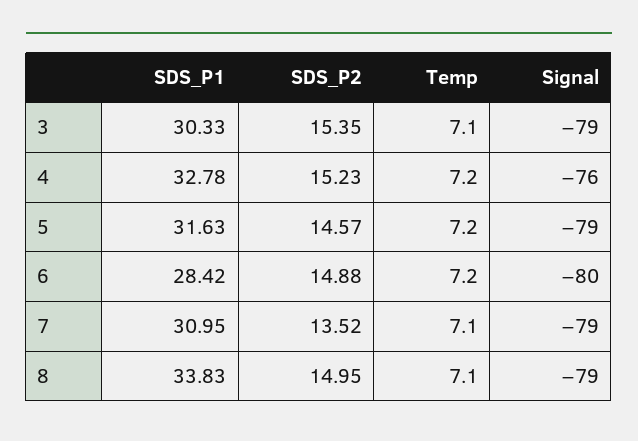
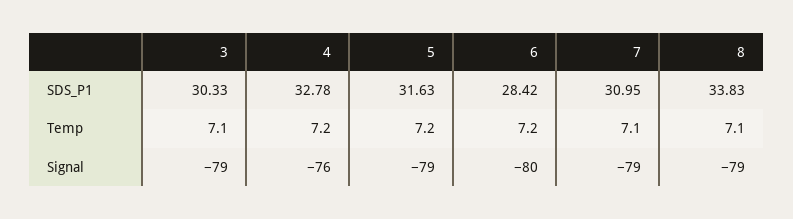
  {
    "SDS_P1": {
      "3": 30.33,
      "4": 32.78,
      "5": 31.63,
      "6": 28.42,
      "7": 30.95,
      "8": 33.83
    },
-   "SDS_P2": {
-     "3": 15.35,
-     "4": 15.23,
-     "5": 14.57,
-     "6": 14.88,
-     "7": 13.52,
-     "8": 14.95
-   },
    "Temp": {
      "3": 7.1,
      "4": 7.2,
      "5": 7.2,
      "6": 7.2,
      "7": 7.1,
      "8": 7.1
    },
    "Signal": {
      "3": -79,
      "4": -76,
      "5": -79,
      "6": -80,
      "7": -79,
      "8": -79
    }
  }

